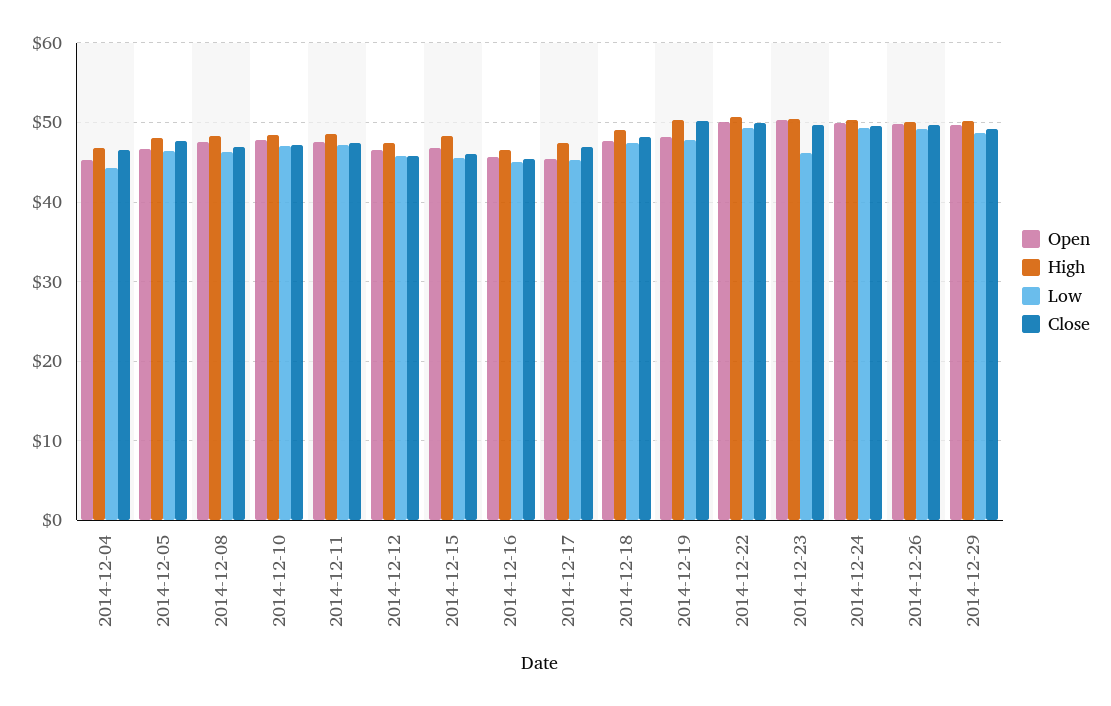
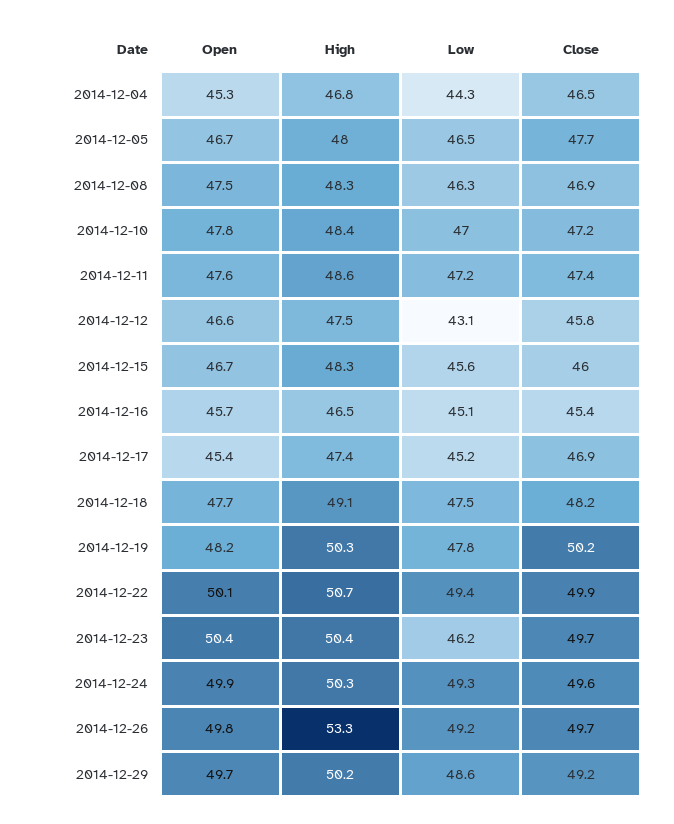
  {
    "Open": {
      "2014-12-04": 45.3,
      "2014-12-05": 46.7,
      "2014-12-08": 47.5,
      "2014-12-10": 47.8,
      "2014-12-11": 47.6,
      "2014-12-12": 46.6,
      "2014-12-15": 46.7,
      "2014-12-16": 45.7,
      "2014-12-17": 45.4,
      "2014-12-18": 47.7,
      "2014-12-19": 48.2,
      "2014-12-22": 50.1,
      "2014-12-23": 50.4,
      "2014-12-24": 49.9,
      "2014-12-26": 49.8,
      "2014-12-29": 49.7
    },
    "High": {
      "2014-12-04": 46.8,
      "2014-12-05": 48,
      "2014-12-08": 48.3,
      "2014-12-10": 48.4,
      "2014-12-11": 48.6,
      "2014-12-12": 47.5,
      "2014-12-15": 48.3,
      "2014-12-16": 46.5,
      "2014-12-17": 47.4,
      "2014-12-18": 49.1,
      "2014-12-19": 50.3,
      "2014-12-22": 50.7,
      "2014-12-23": 50.4,
      "2014-12-24": 50.3,
-     "2014-12-26": 50,
+     "2014-12-26": 53.3,
      "2014-12-29": 50.2
    },
    "Low": {
      "2014-12-04": 44.3,
      "2014-12-05": 46.5,
      "2014-12-08": 46.3,
      "2014-12-10": 47,
      "2014-12-11": 47.2,
-     "2014-12-12": 46,
+     "2014-12-12": 43.1,
      "2014-12-15": 45.6,
      "2014-12-16": 45.1,
      "2014-12-17": 45.2,
      "2014-12-18": 47.5,
      "2014-12-19": 47.8,
      "2014-12-22": 49.4,
      "2014-12-23": 46.2,
      "2014-12-24": 49.3,
      "2014-12-26": 49.2,
      "2014-12-29": 48.6
    },
    "Close": {
      "2014-12-04": 46.5,
      "2014-12-05": 47.7,
      "2014-12-08": 46.9,
      "2014-12-10": 47.2,
      "2014-12-11": 47.4,
      "2014-12-12": 45.8,
      "2014-12-15": 46,
      "2014-12-16": 45.4,
      "2014-12-17": 46.9,
      "2014-12-18": 48.2,
      "2014-12-19": 50.2,
      "2014-12-22": 49.9,
      "2014-12-23": 49.7,
      "2014-12-24": 49.6,
      "2014-12-26": 49.7,
      "2014-12-29": 49.2
    }
  }

